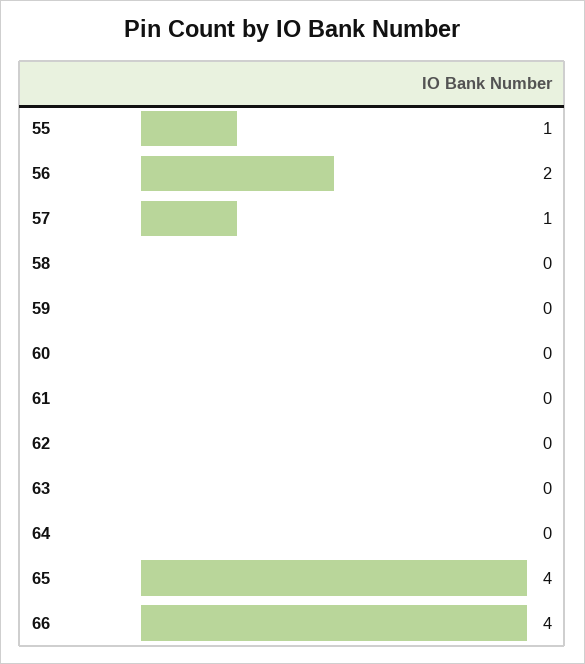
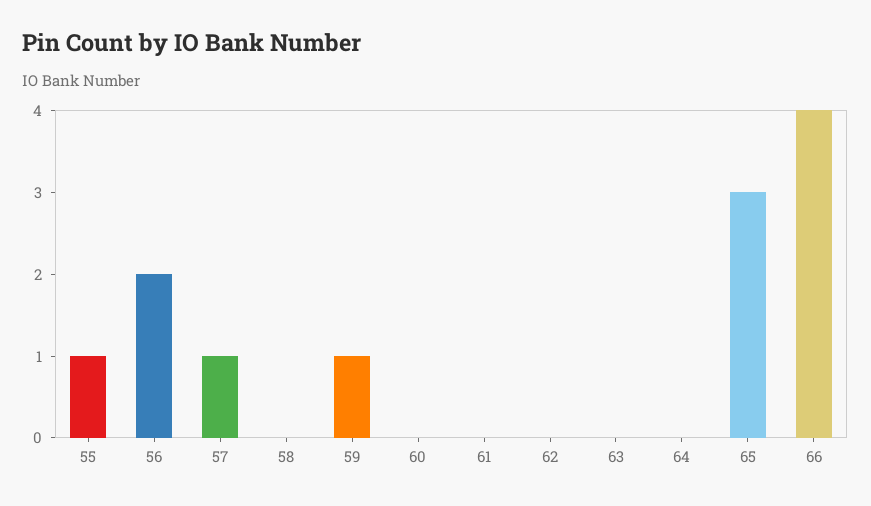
  {
    "55": 1,
    "56": 2,
    "57": 1,
    "58": 0,
-   "59": 0,
+   "59": 1,
    "60": 0,
    "61": 0,
    "62": 0,
    "63": 0,
    "64": 0,
-   "65": 4,
+   "65": 3,
    "66": 4
  }

